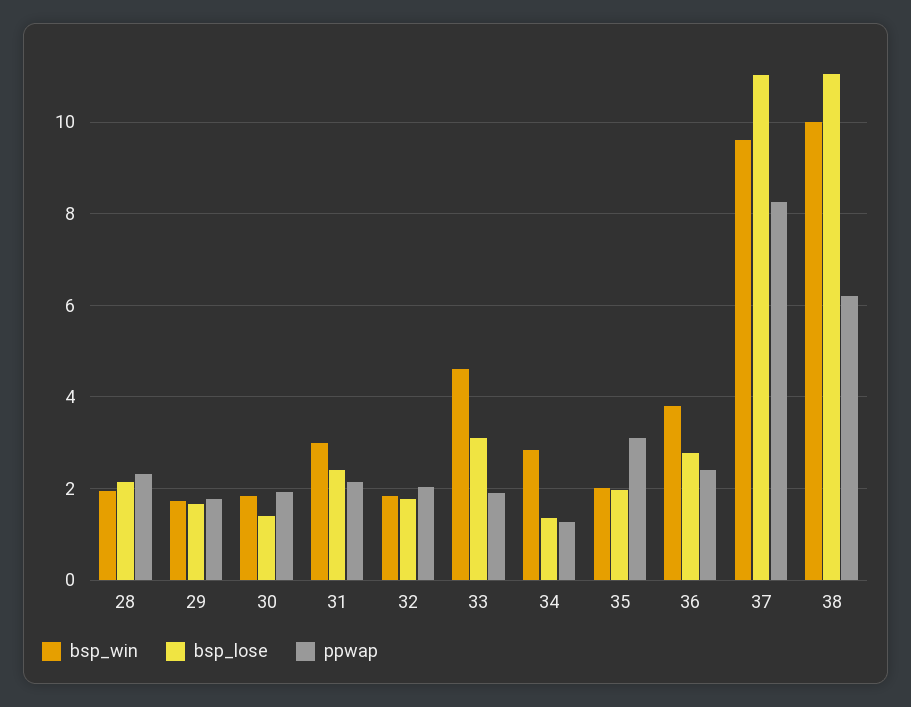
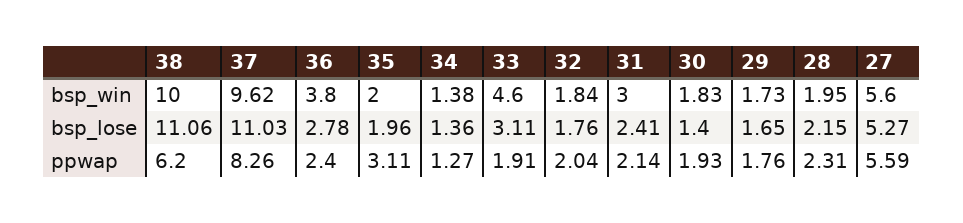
  {
    "bsp_win": {
      "28": 1.95,
      "29": 1.73,
      "30": 1.83,
      "31": 3,
      "32": 1.84,
      "33": 4.6,
-     "34": 2.8,
+     "34": 1.38,
      "35": 2,
      "36": 3.8,
      "37": 9.62,
-     "38": 10
+     "38": 10,
+     "27": 5.6
    },
    "bsp_lose": {
      "28": 2.15,
      "29": 1.65,
      "30": 1.4,
      "31": 2.41,
      "32": 1.76,
      "33": 3.11,
      "34": 1.36,
      "35": 1.96,
      "36": 2.78,
      "37": 11.03,
-     "38": 11.06
+     "38": 11.06,
+     "27": 5.27
    },
    "ppwap": {
      "28": 2.31,
      "29": 1.76,
      "30": 1.93,
      "31": 2.14,
      "32": 2.04,
      "33": 1.91,
      "34": 1.27,
      "35": 3.11,
      "36": 2.4,
      "37": 8.26,
-     "38": 6.2
+     "38": 6.2,
+     "27": 5.59
    }
  }

